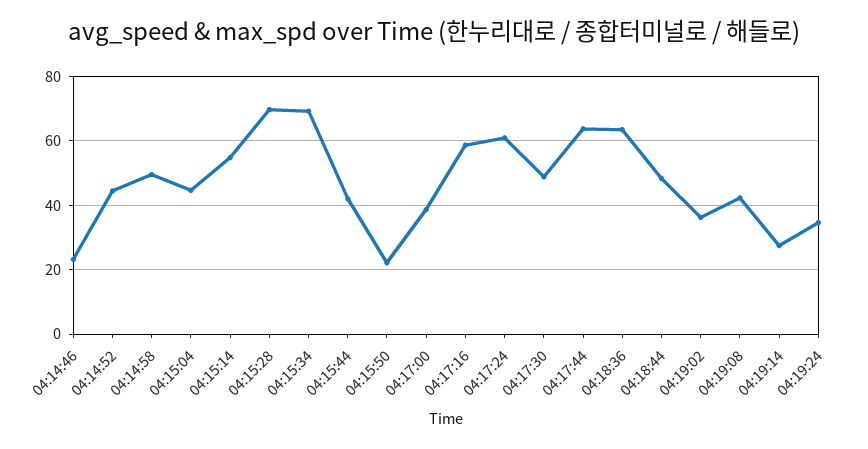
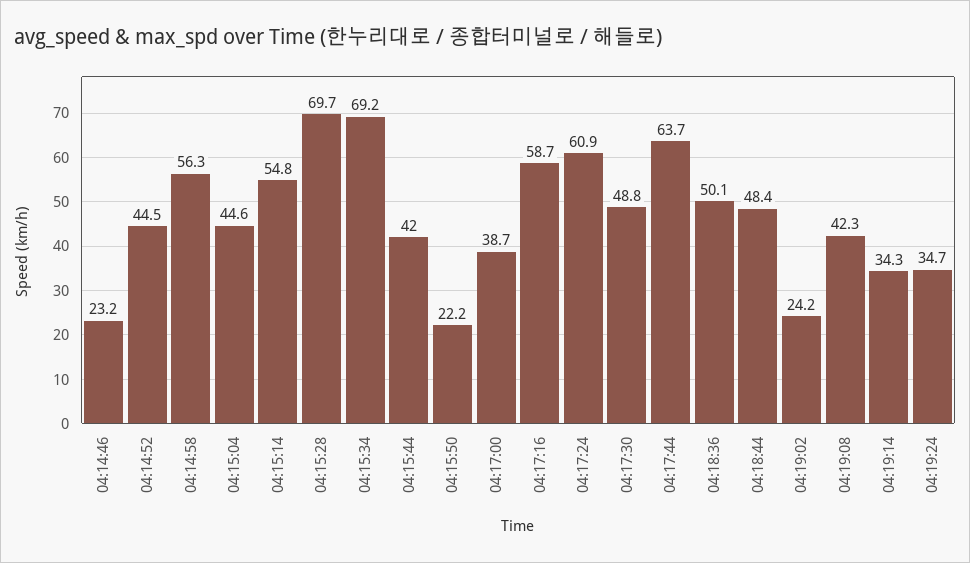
  {
    "04:14:46": 23.2,
    "04:14:52": 44.5,
-   "04:14:58": 50,
+   "04:14:58": 56.3,
    "04:15:04": 44.6,
    "04:15:14": 54.8,
    "04:15:28": 69.7,
    "04:15:34": 69.2,
    "04:15:44": 42,
    "04:15:50": 22.2,
    "04:17:00": 38.7,
    "04:17:16": 58.7,
    "04:17:24": 60.9,
    "04:17:30": 48.8,
    "04:17:44": 63.7,
-   "04:18:36": 64,
+   "04:18:36": 50.1,
    "04:18:44": 48.4,
-   "04:19:02": 36,
+   "04:19:02": 24.2,
    "04:19:08": 42.3,
-   "04:19:14": 28,
+   "04:19:14": 34.3,
    "04:19:24": 34.7
  }

